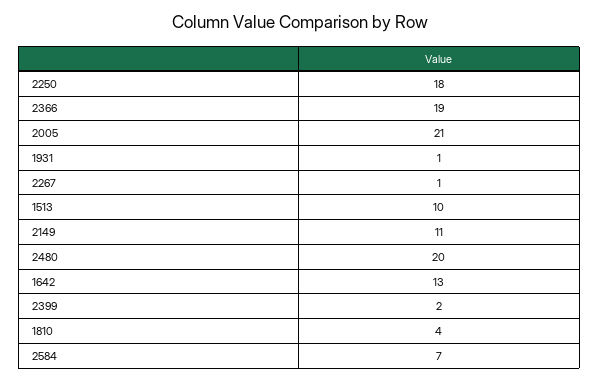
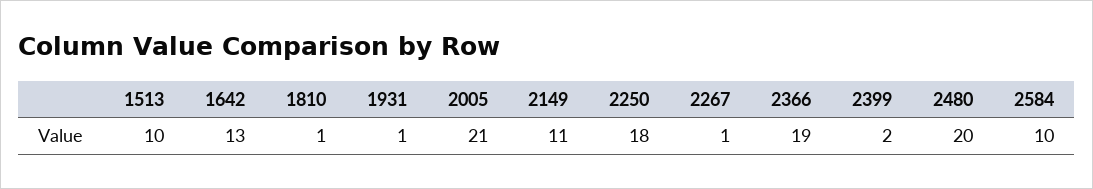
  {
    "2250": 18,
    "2366": 19,
    "2005": 21,
    "1931": 1,
    "2267": 1,
    "1513": 10,
    "2149": 11,
    "2480": 20,
    "1642": 13,
    "2399": 2,
-   "1810": 4,
+   "1810": 1,
-   "2584": 7
+   "2584": 10
  }

